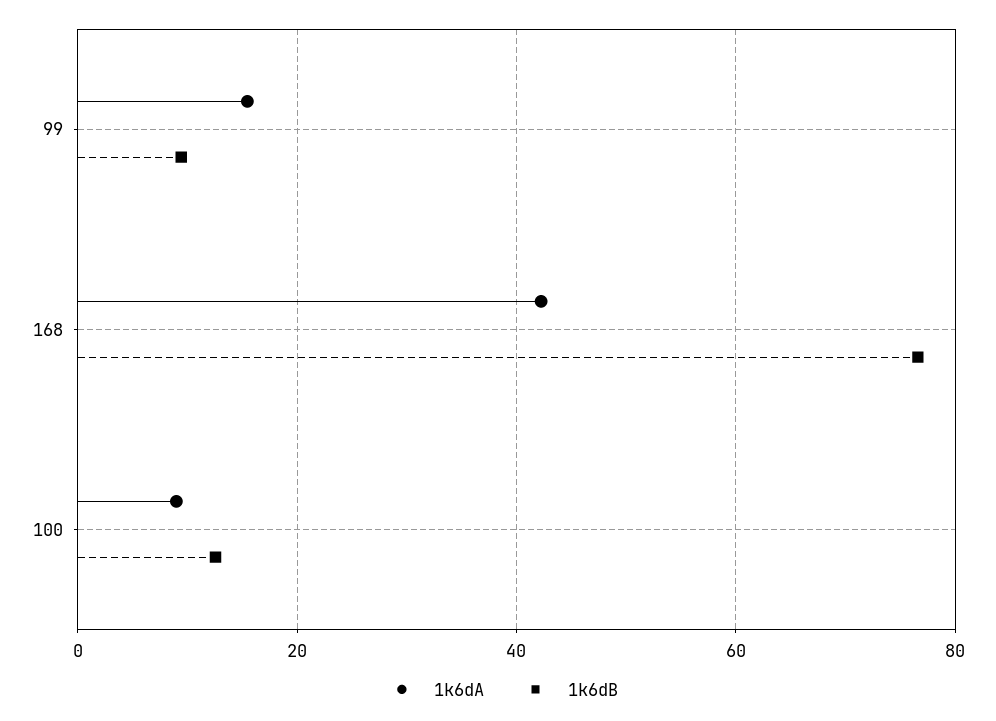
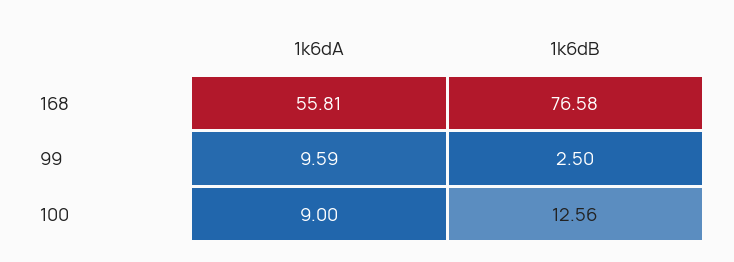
  {
    "1k6dA": {
-     "99": 16,
+     "99": 9.59,
-     "168": 42,
+     "168": 55.81,
      "100": 9
    },
    "1k6dB": {
-     "99": 10,
+     "99": 2.5,
      "168": 76.58,
      "100": 12.56
    }
  }

